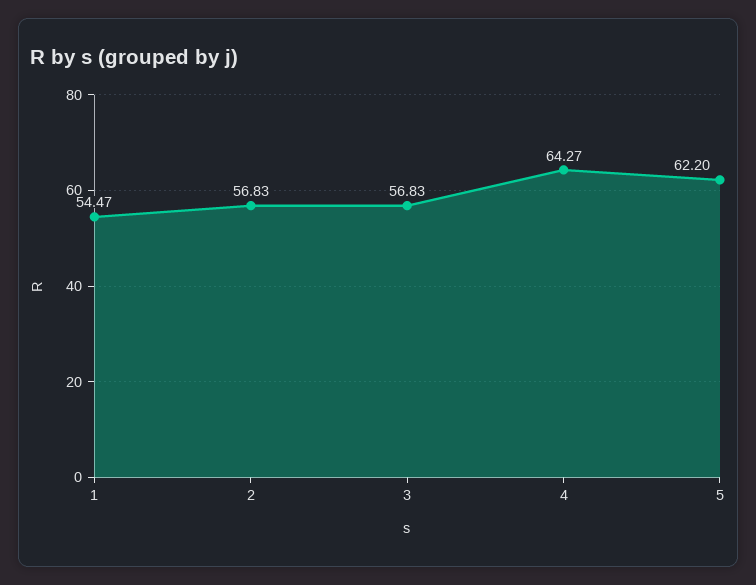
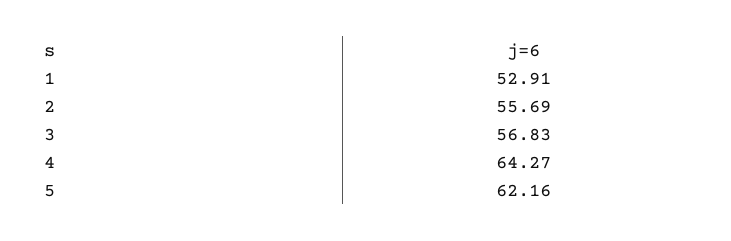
  {
-   "1": 54.47,
+   "1": 52.91,
-   "2": 56.83,
+   "2": 55.69,
    "3": 56.83,
    "4": 64.27,
-   "5": 62.2
+   "5": 62.16
  }

